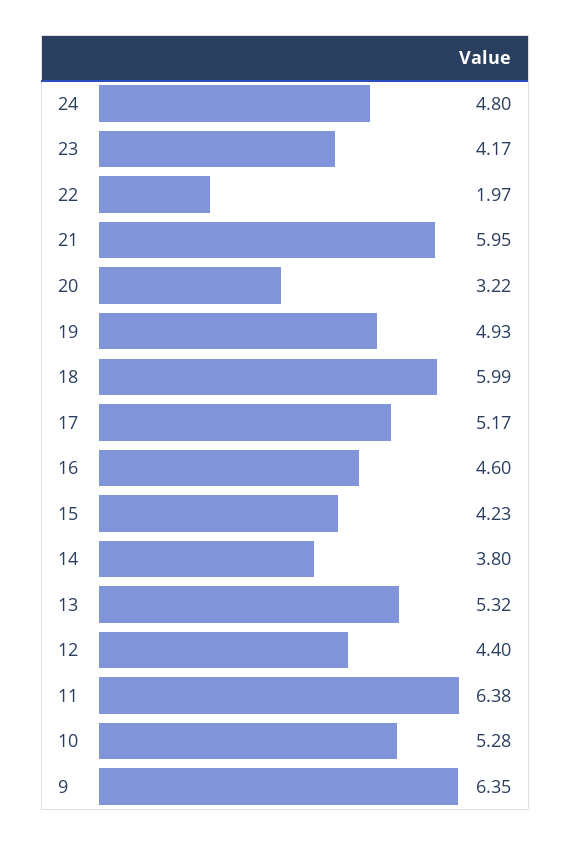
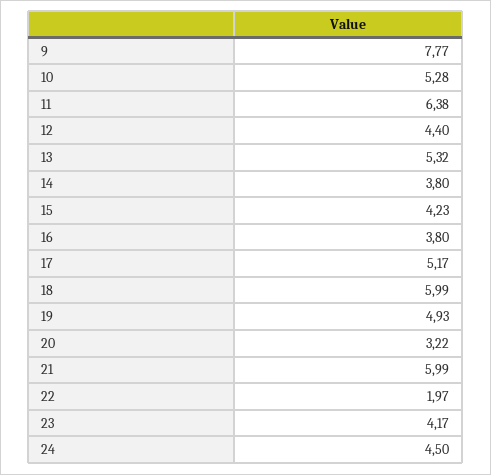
  {
-   "24": 4.8,
+   "24": 4.5,
    "23": 4.17,
    "22": 1.97,
-   "21": 5.95,
+   "21": 5.99,
    "20": 3.22,
    "19": 4.93,
    "18": 5.99,
    "17": 5.17,
-   "16": 4.6,
+   "16": 3.8,
    "15": 4.23,
    "14": 3.8,
    "13": 5.32,
    "12": 4.4,
    "11": 6.38,
    "10": 5.28,
-   "9": 6.35
+   "9": 7.77
  }

